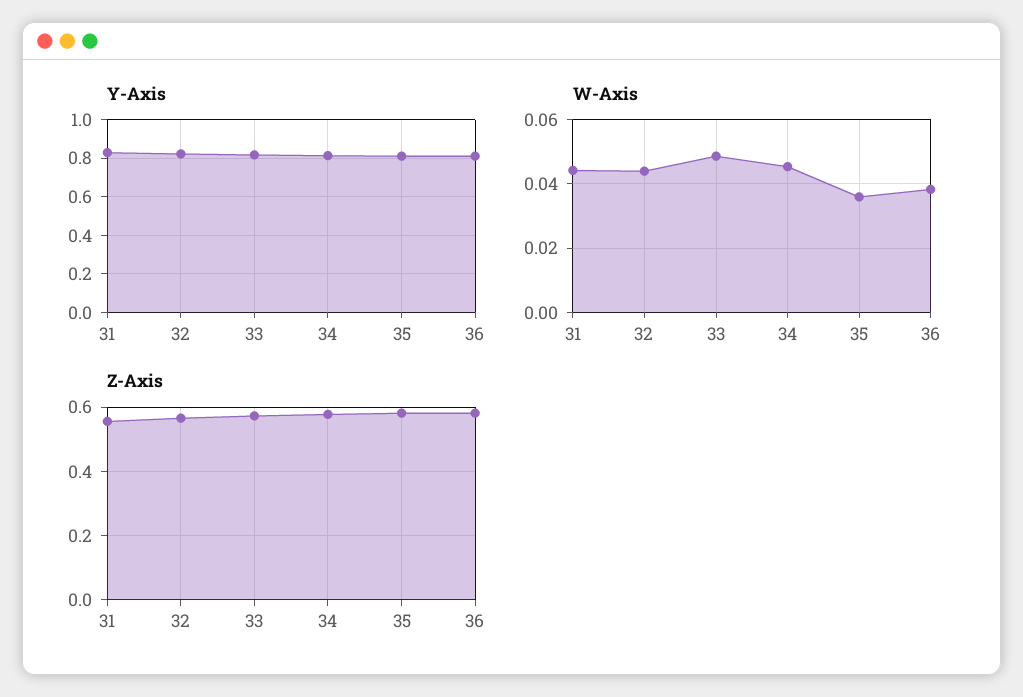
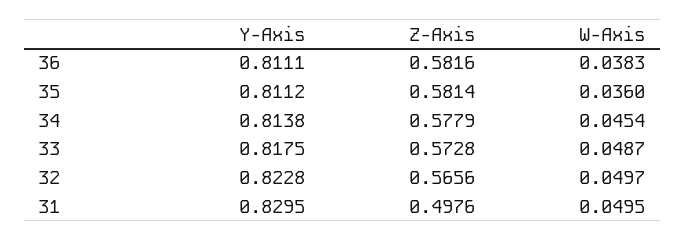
  {
    "Y-Axis": {
      "31": 0.8295,
      "32": 0.8228,
      "33": 0.8175,
      "34": 0.8138,
      "35": 0.8112,
      "36": 0.8111
    },
    "W-Axis": {
-     "31": 0.044,
+     "31": 0.0495,
-     "32": 0.044,
+     "32": 0.0497,
      "33": 0.0487,
      "34": 0.0454,
      "35": 0.036,
      "36": 0.0383
    },
    "Z-Axis": {
-     "31": 0.56,
+     "31": 0.4976,
      "32": 0.5656,
      "33": 0.5728,
      "34": 0.5779,
      "35": 0.5814,
      "36": 0.5816
    }
  }

